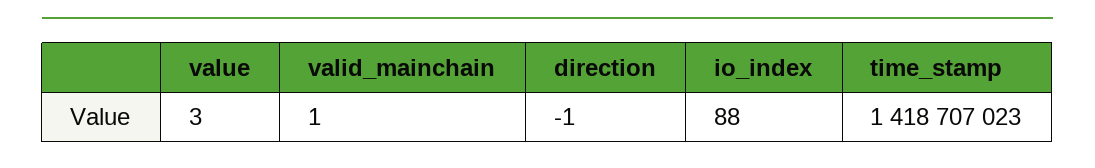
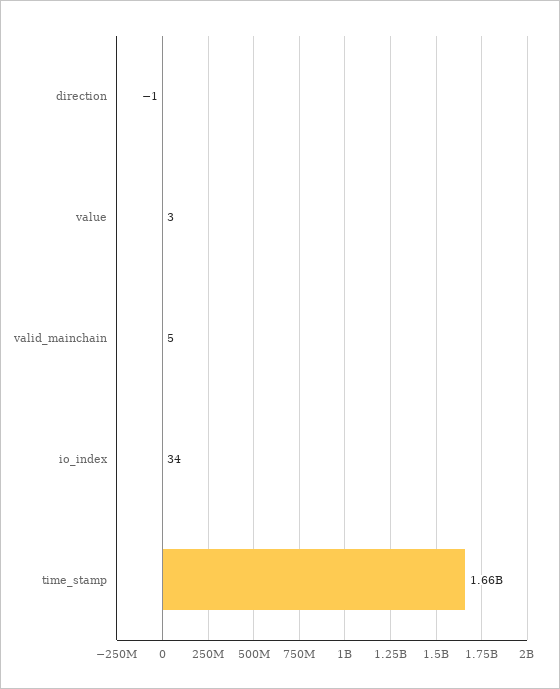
  {
    "value": 3,
-   "valid_mainchain": 1,
+   "valid_mainchain": 5,
    "direction": -1,
-   "io_index": 88,
+   "io_index": 34,
-   "time_stamp": 1418707023
+   "time_stamp": 1660000000
  }

